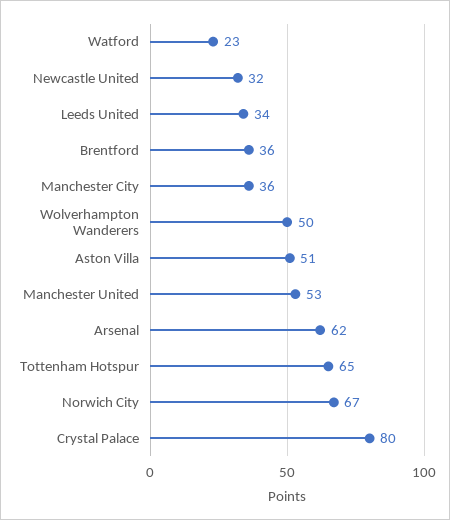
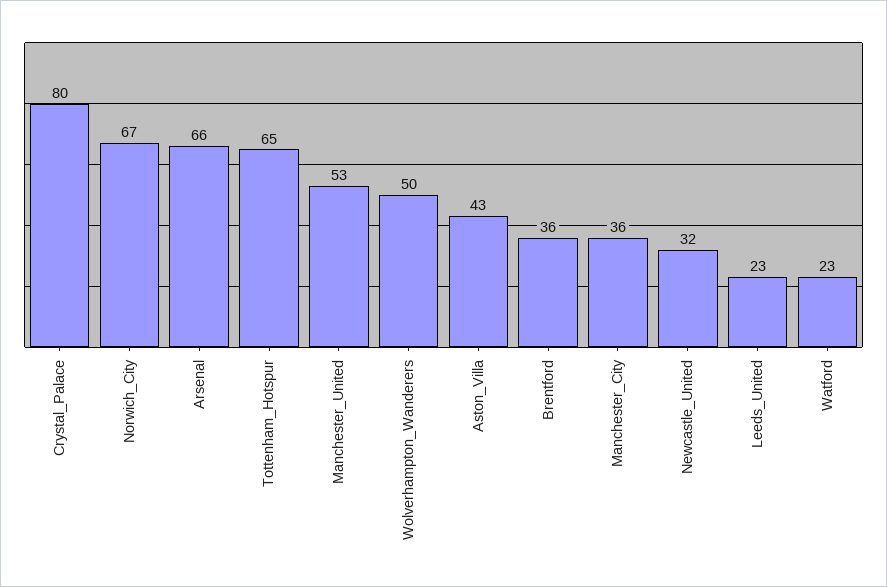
  {
    "Watford": 23,
    "Newcastle United": 32,
-   "Leeds United": 34,
+   "Leeds United": 23,
    "Brentford": 36,
    "Manchester City": 36,
    "Wolverhampton Wanderers": 50,
-   "Aston Villa": 51,
+   "Aston Villa": 43,
    "Manchester United": 53,
-   "Arsenal": 62,
+   "Arsenal": 66,
    "Tottenham Hotspur": 65,
    "Norwich City": 67,
    "Crystal Palace": 80
  }

